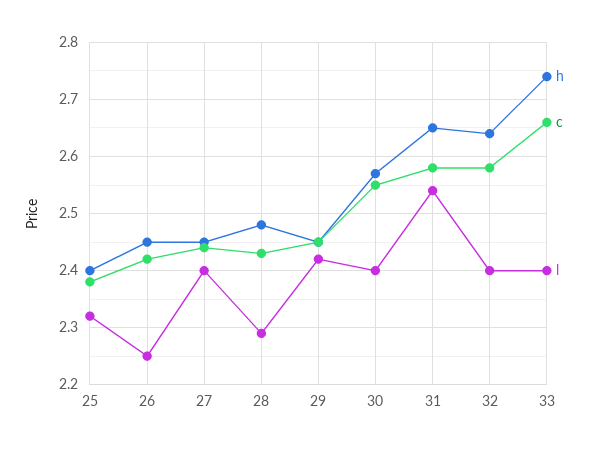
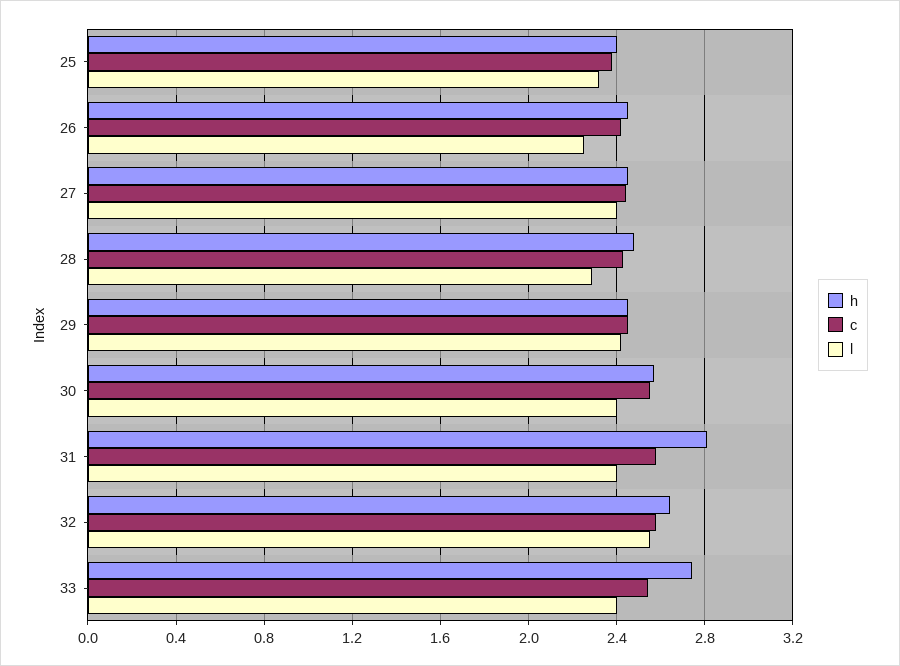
  {
    "h": {
      "25": 2.4,
      "26": 2.45,
      "27": 2.45,
      "28": 2.5,
      "29": 2.45,
      "30": 2.55,
-     "31": 2.65,
+     "31": 2.8,
      "32": 2.65,
      "33": 2.75
    },
    "c": {
      "25": 2.4,
      "26": 2.4,
      "27": 2.45,
      "28": 2.45,
      "29": 2.45,
      "30": 2.55,
      "31": 2.6,
      "32": 2.6,
-     "33": 2.65
+     "33": 2.55
    },
    "l": {
      "25": 2.3,
      "26": 2.25,
      "27": 2.4,
      "28": 2.3,
      "29": 2.4,
      "30": 2.4,
-     "31": 2.55,
+     "31": 2.4,
-     "32": 2.4,
+     "32": 2.55,
      "33": 2.4
    }
  }

